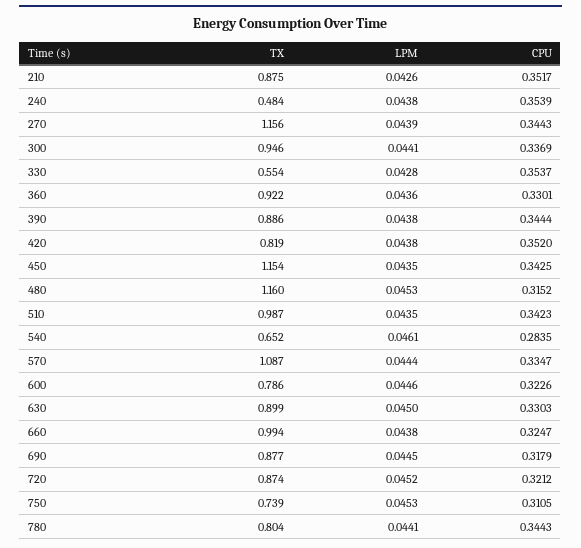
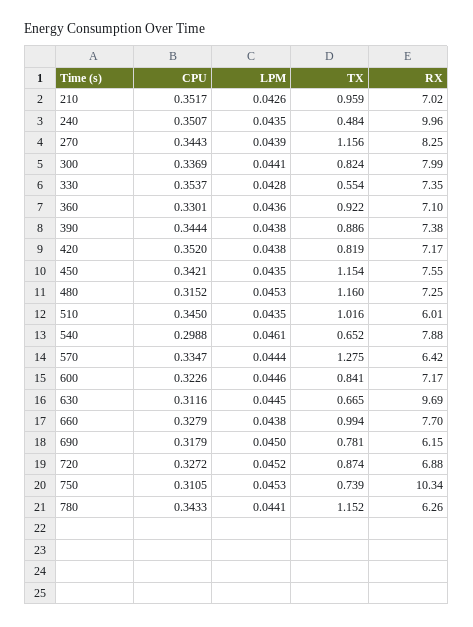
  {
    "TX": {
-     "210": 0.875,
+     "210": 0.959,
      "240": 0.484,
      "270": 1.156,
-     "300": 0.946,
+     "300": 0.824,
      "330": 0.554,
      "360": 0.922,
      "390": 0.886,
      "420": 0.819,
      "450": 1.154,
      "480": 1.16,
-     "510": 0.987,
+     "510": 1.016,
      "540": 0.652,
-     "570": 1.087,
+     "570": 1.275,
-     "600": 0.786,
+     "600": 0.841,
-     "630": 0.899,
+     "630": 0.665,
      "660": 0.994,
-     "690": 0.877,
+     "690": 0.781,
      "720": 0.874,
      "750": 0.739,
-     "780": 0.804
+     "780": 1.152
    },
    "LPM": {
      "210": 0.0426,
-     "240": 0.0438,
+     "240": 0.0435,
      "270": 0.0439,
      "300": 0.0441,
      "330": 0.0428,
      "360": 0.0436,
      "390": 0.0438,
      "420": 0.0438,
      "450": 0.0435,
      "480": 0.0453,
      "510": 0.0435,
      "540": 0.0461,
      "570": 0.0444,
      "600": 0.0446,
-     "630": 0.045,
+     "630": 0.0445,
      "660": 0.0438,
-     "690": 0.0445,
+     "690": 0.045,
      "720": 0.0452,
      "750": 0.0453,
      "780": 0.0441
    },
    "CPU": {
      "210": 0.3517,
-     "240": 0.3539,
+     "240": 0.3507,
      "270": 0.3443,
      "300": 0.3369,
      "330": 0.3537,
      "360": 0.3301,
      "390": 0.3444,
      "420": 0.352,
-     "450": 0.3425,
+     "450": 0.3421,
      "480": 0.3152,
-     "510": 0.3423,
+     "510": 0.345,
-     "540": 0.2835,
+     "540": 0.2988,
      "570": 0.3347,
      "600": 0.3226,
-     "630": 0.3303,
+     "630": 0.3116,
-     "660": 0.3247,
+     "660": 0.3279,
      "690": 0.3179,
-     "720": 0.3212,
+     "720": 0.3272,
      "750": 0.3105,
-     "780": 0.3443
+     "780": 0.3433
-   }
+   },
+   "RX": {
+     "210": 7.02,
+     "240": 9.96,
+     "270": 8.25,
+     "300": 7.99,
+     "330": 7.35,
+     "360": 7.1,
+     "390": 7.38,
+     "420": 7.17,
+     "450": 7.55,
+     "480": 7.25,
+     "510": 6.01,
+     "540": 7.88,
+     "570": 6.42,
+     "600": 7.17,
+     "630": 9.69,
+     "660": 7.7,
+     "690": 6.15,
+     "720": 6.88,
+     "750": 10.34,
+     "780": 6.26
+   }
  }

